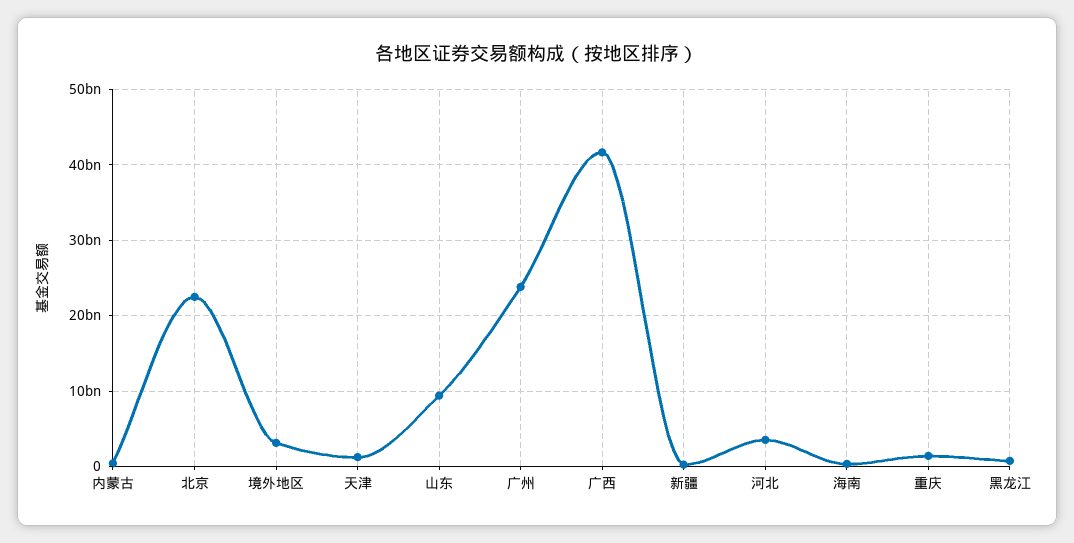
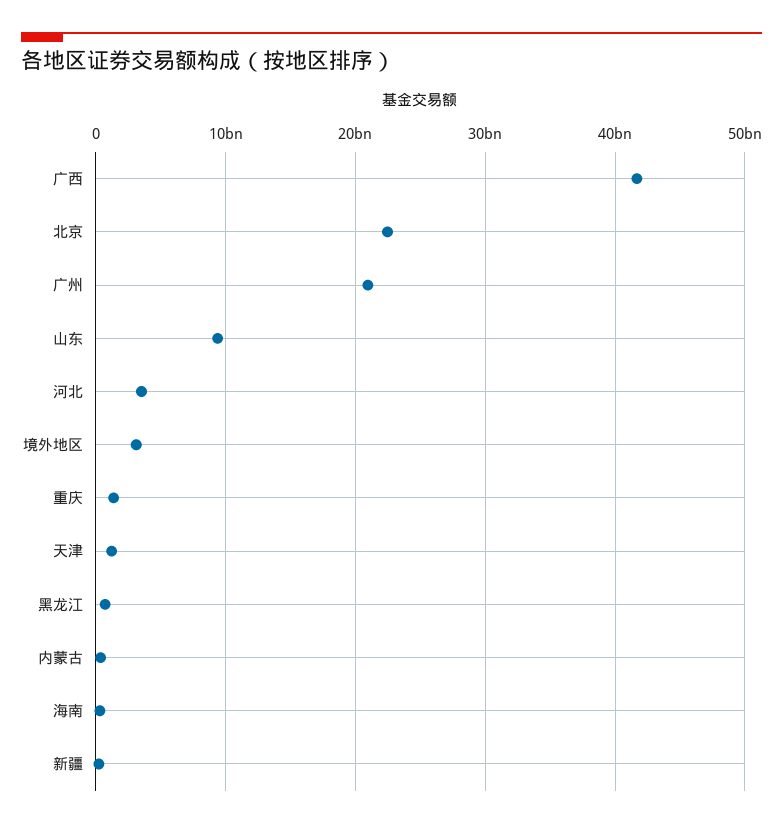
  {
    "内蒙古": 0,
    "北京": 22000000000,
    "境外地区": 3000000000,
    "天津": 1000000000,
    "山东": 9000000000,
-   "广州": 24000000000,
+   "广州": 21000000000,
    "广西": 42000000000,
    "新疆": 0,
    "河北": 4000000000,
    "海南": 0,
    "重庆": 1000000000,
    "黑龙江": 1000000000
  }

